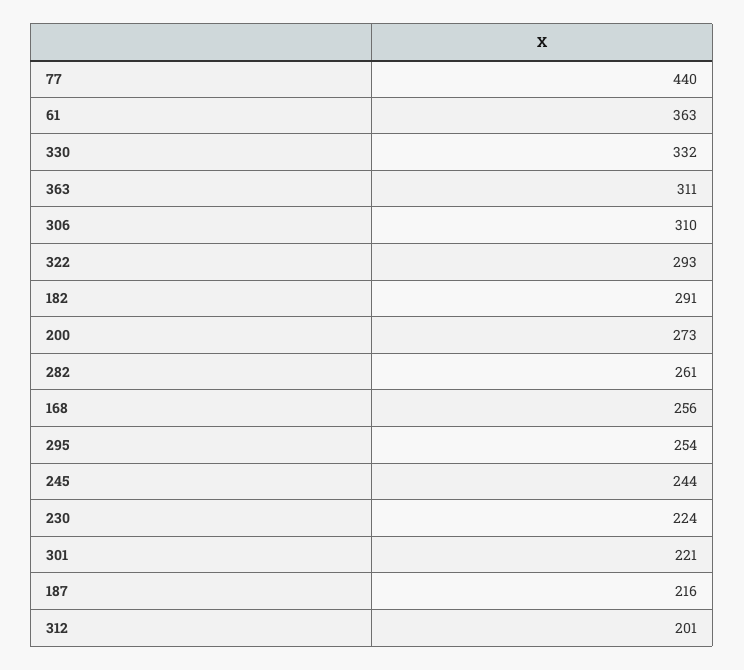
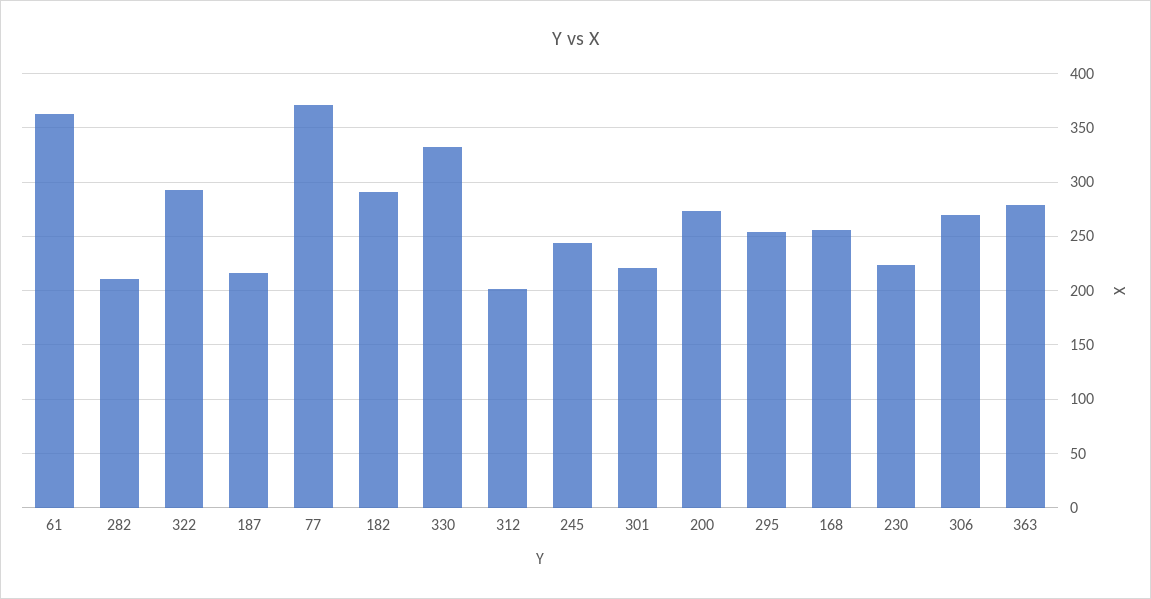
  {
-   "77": 440,
+   "77": 370,
    "61": 363,
    "330": 332,
-   "363": 311,
+   "363": 280,
-   "306": 310,
+   "306": 270,
    "322": 293,
    "182": 291,
    "200": 273,
-   "282": 261,
+   "282": 210,
    "168": 256,
    "295": 254,
    "245": 244,
    "230": 224,
    "301": 221,
    "187": 216,
    "312": 201
  }

